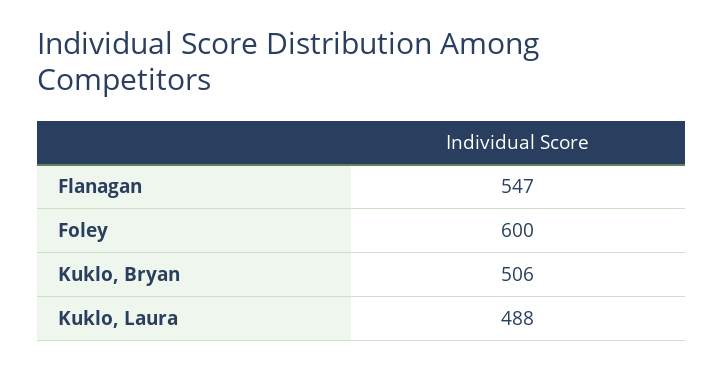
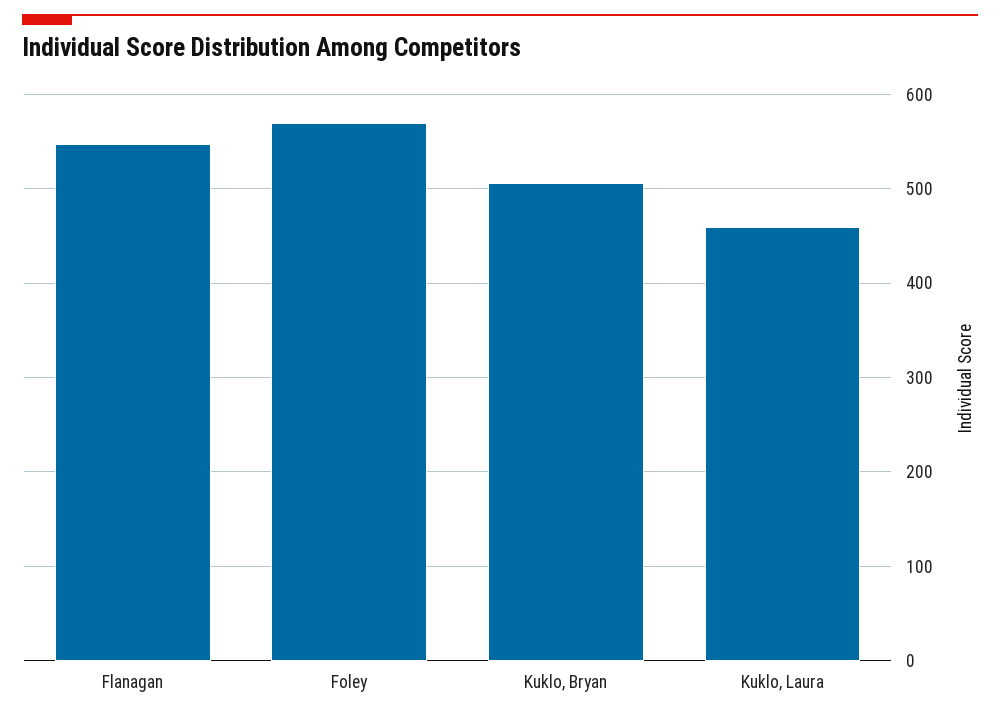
  {
    "Flanagan": 547,
-   "Foley": 600,
+   "Foley": 570,
    "Kuklo, Bryan": 506,
-   "Kuklo, Laura": 488
+   "Kuklo, Laura": 460
  }

